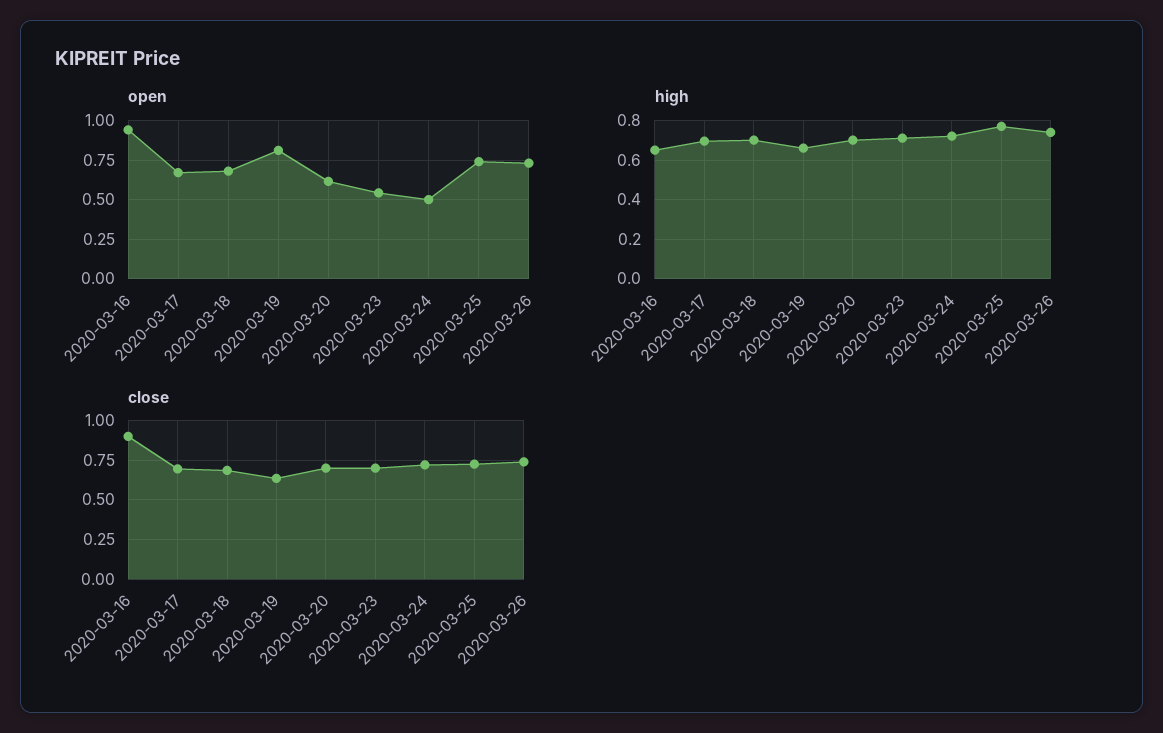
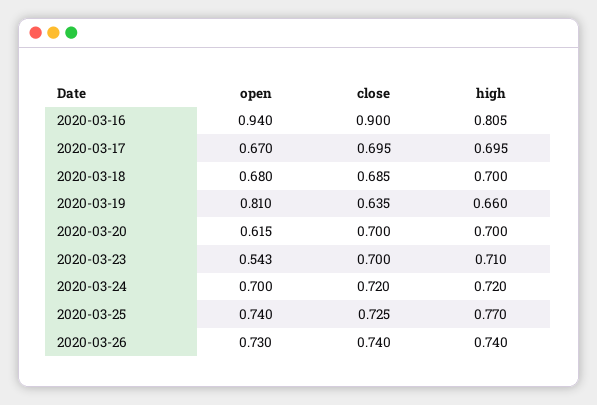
  {
    "open": {
      "2020-03-16": 0.94,
      "2020-03-17": 0.67,
      "2020-03-18": 0.68,
      "2020-03-19": 0.81,
      "2020-03-20": 0.615,
      "2020-03-23": 0.543,
-     "2020-03-24": 0.5,
+     "2020-03-24": 0.7,
      "2020-03-25": 0.74,
      "2020-03-26": 0.73
    },
    "high": {
-     "2020-03-16": 0.65,
+     "2020-03-16": 0.805,
      "2020-03-17": 0.695,
      "2020-03-18": 0.7,
      "2020-03-19": 0.66,
      "2020-03-20": 0.7,
      "2020-03-23": 0.71,
      "2020-03-24": 0.72,
      "2020-03-25": 0.77,
      "2020-03-26": 0.74
    },
    "close": {
      "2020-03-16": 0.9,
      "2020-03-17": 0.695,
      "2020-03-18": 0.685,
      "2020-03-19": 0.635,
      "2020-03-20": 0.7,
      "2020-03-23": 0.7,
      "2020-03-24": 0.72,
      "2020-03-25": 0.725,
      "2020-03-26": 0.74
    }
  }

